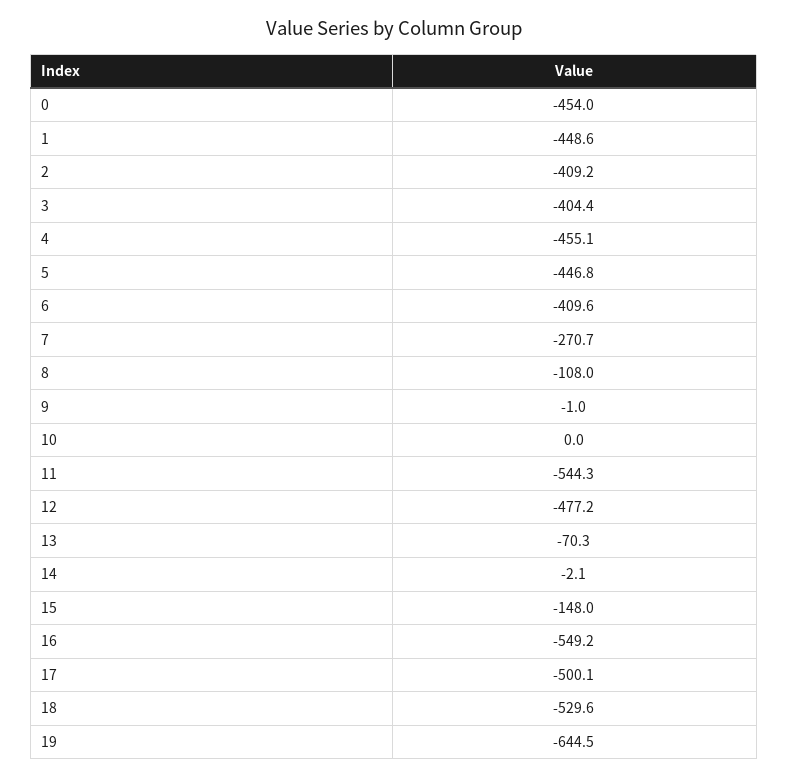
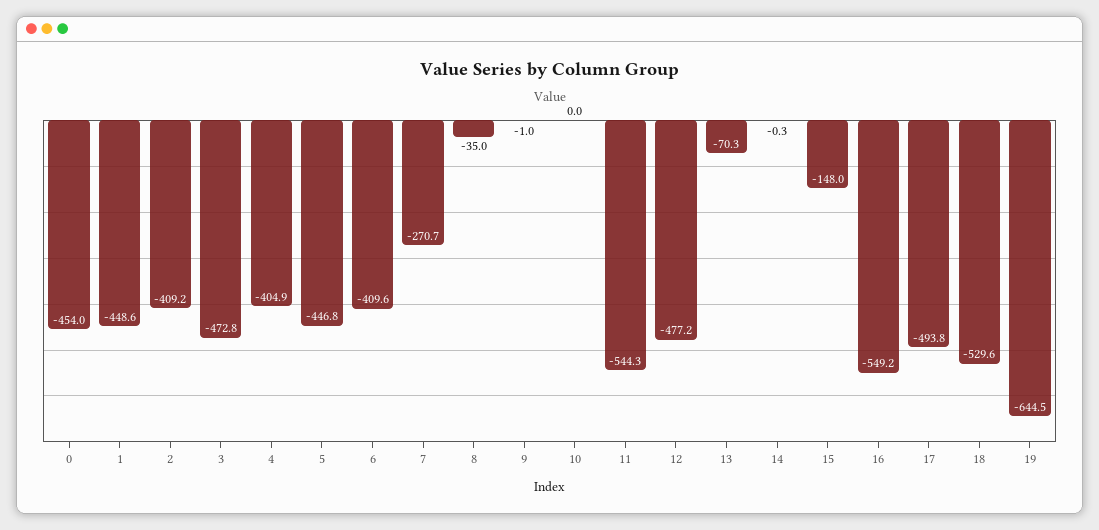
  {
    "0": -454,
    "1": -448.6,
    "2": -409.2,
-   "3": -404.4,
+   "3": -472.8,
-   "4": -455.1,
+   "4": -404.9,
    "5": -446.8,
    "6": -409.6,
    "7": -270.7,
-   "8": -108,
+   "8": -35,
    "9": -1,
    "10": 0,
    "11": -544.3,
    "12": -477.2,
    "13": -70.3,
-   "14": -2.1,
+   "14": -0.3,
    "15": -148,
    "16": -549.2,
-   "17": -500.1,
+   "17": -493.8,
    "18": -529.6,
    "19": -644.5
  }

